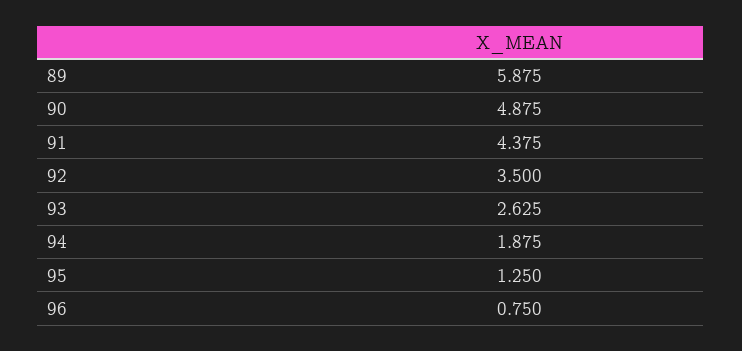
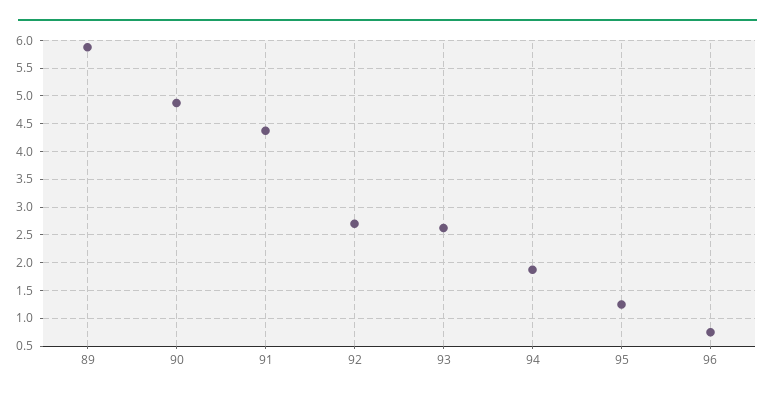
  {
    "89": 5.875,
    "90": 4.875,
    "91": 4.375,
-   "92": 3.5,
+   "92": 2.75,
    "93": 2.625,
    "94": 1.875,
    "95": 1.25,
    "96": 0.75
  }

